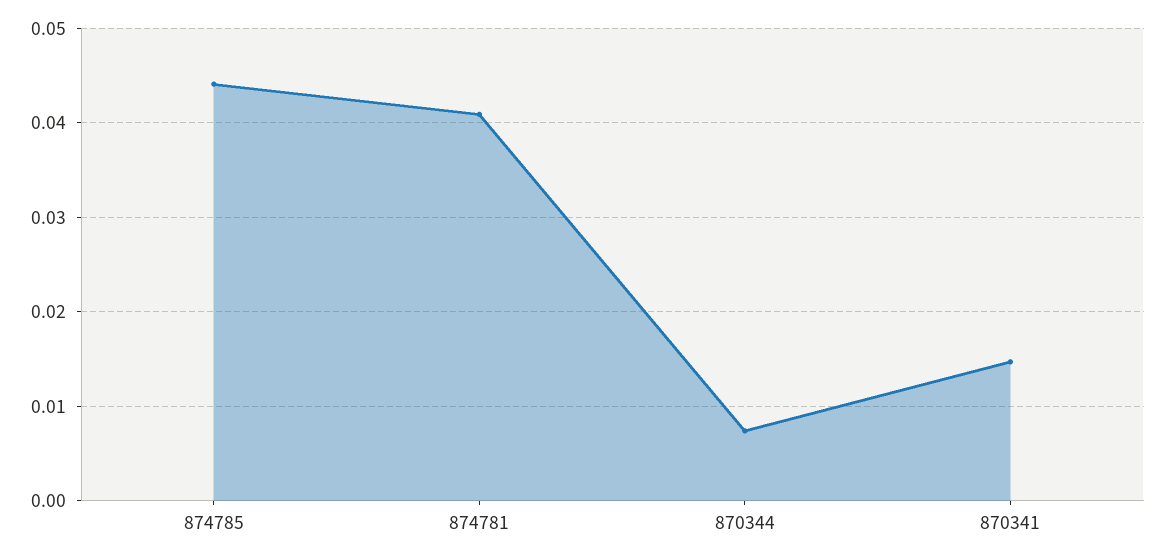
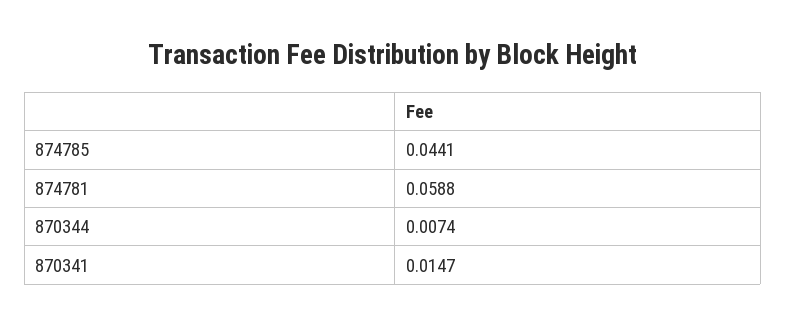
  {
    "874785": 0.0441,
-   "874781": 0.041,
+   "874781": 0.0588,
    "870344": 0.0074,
    "870341": 0.0147
  }

